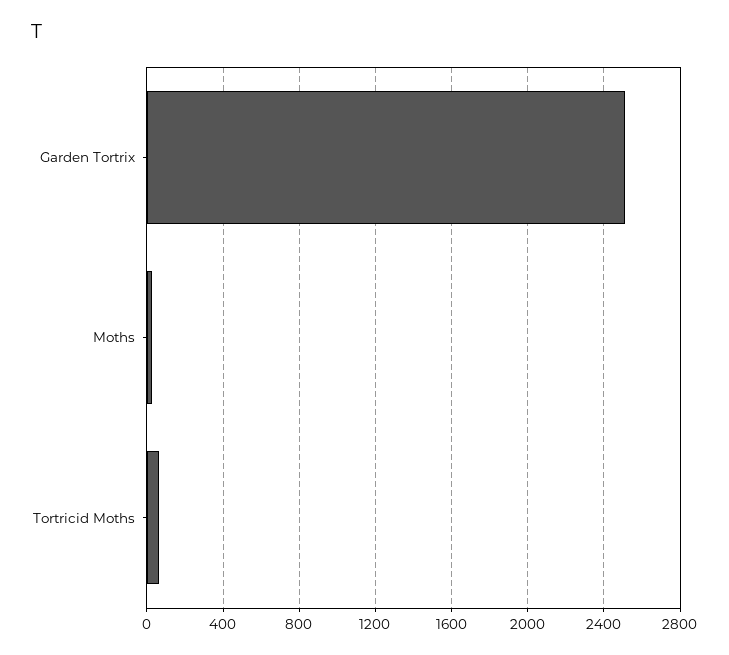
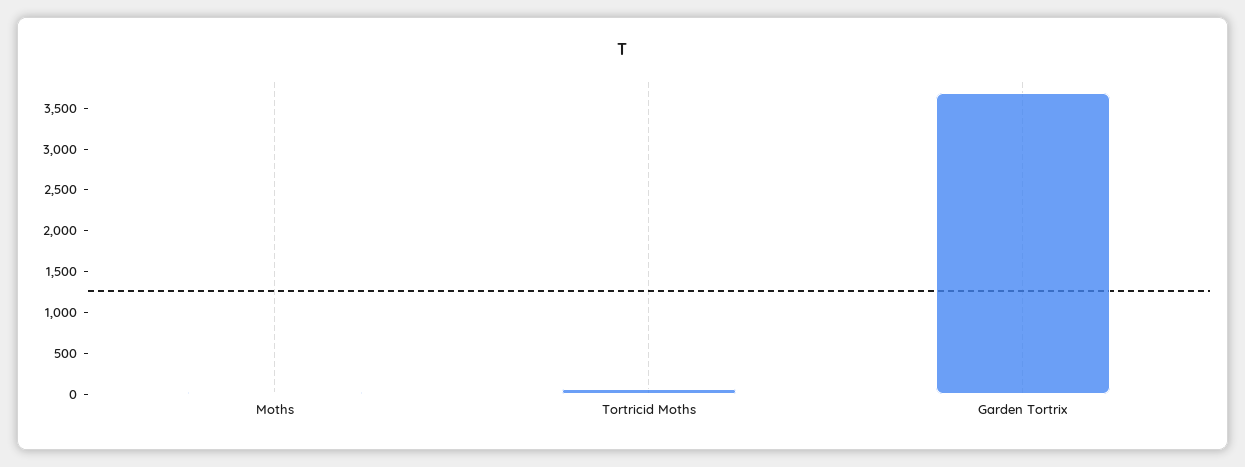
  {
-   "Garden Tortrix": 2500,
+   "Garden Tortrix": 3700,
    "Moths": 50,
    "Tortricid Moths": 50
  }

